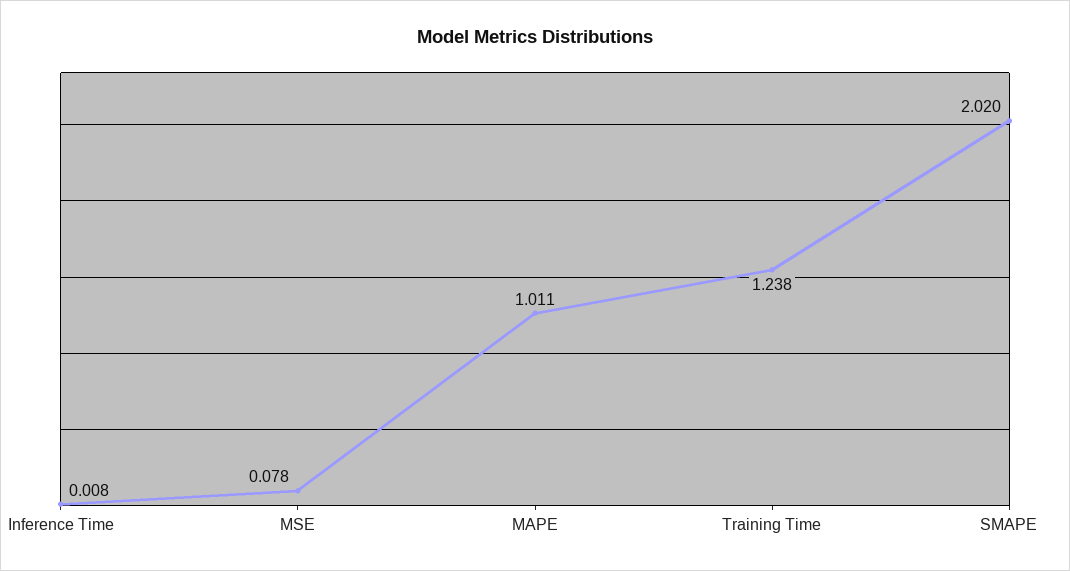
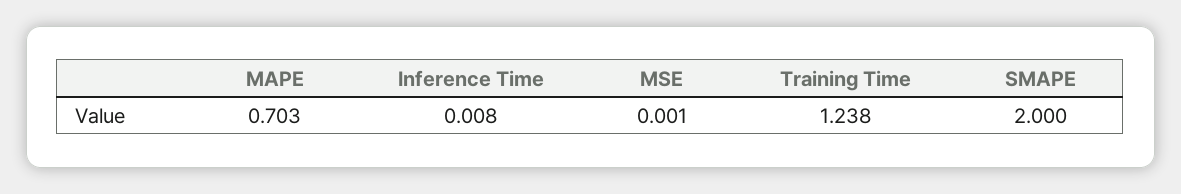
  {
    "Inference Time": 0.008,
-   "MSE": 0.078,
+   "MSE": 0.001,
-   "MAPE": 1.011,
+   "MAPE": 0.703,
    "Training Time": 1.238,
-   "SMAPE": 2.02
+   "SMAPE": 2
  }

